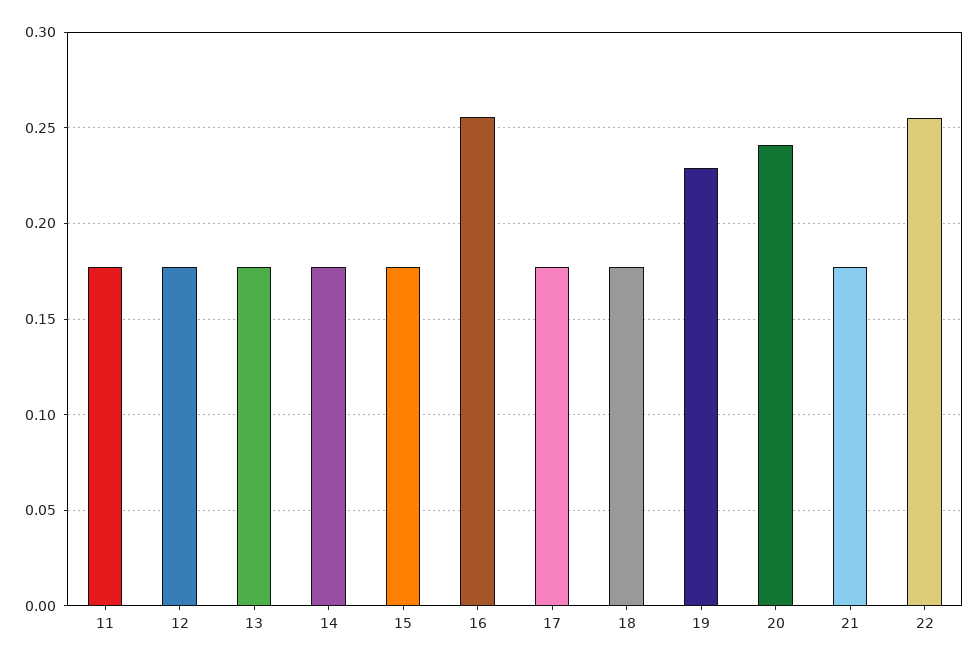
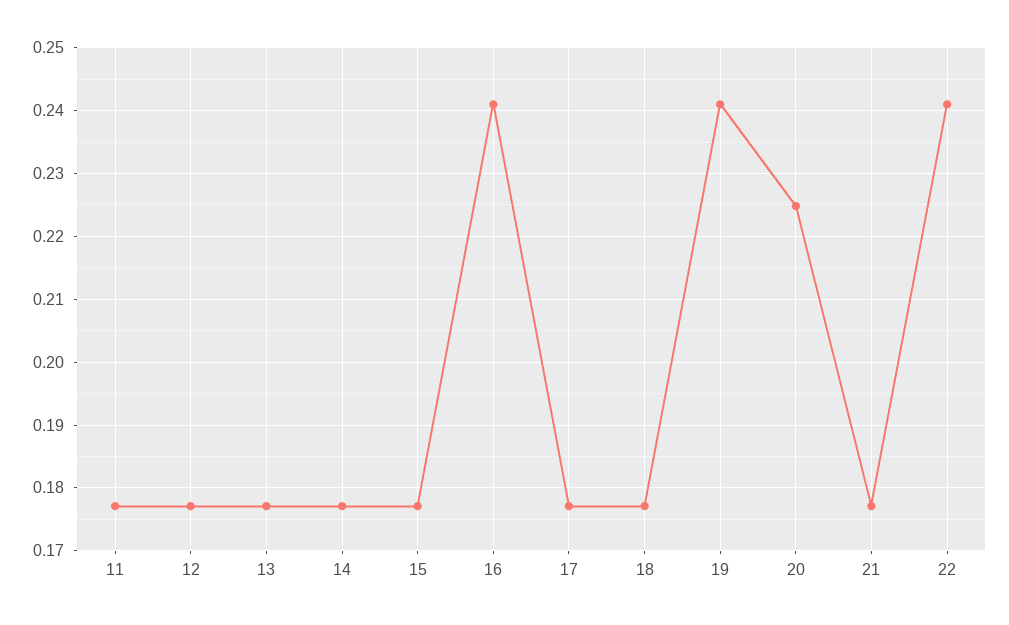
  {
    "11": 0.177,
    "12": 0.177,
    "13": 0.177,
    "14": 0.177,
    "15": 0.177,
-   "16": 0.255,
+   "16": 0.241,
    "17": 0.177,
    "18": 0.177,
-   "19": 0.23,
+   "19": 0.241,
-   "20": 0.24,
+   "20": 0.225,
    "21": 0.177,
-   "22": 0.255
+   "22": 0.241
  }

